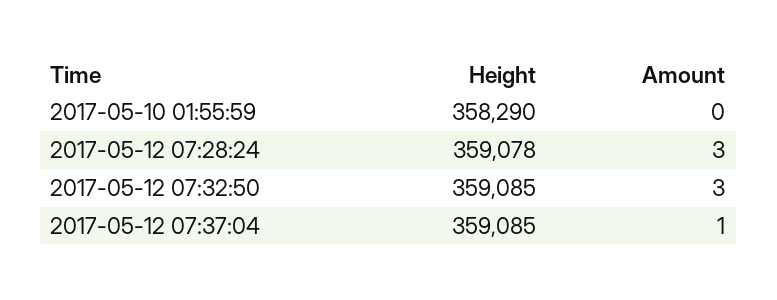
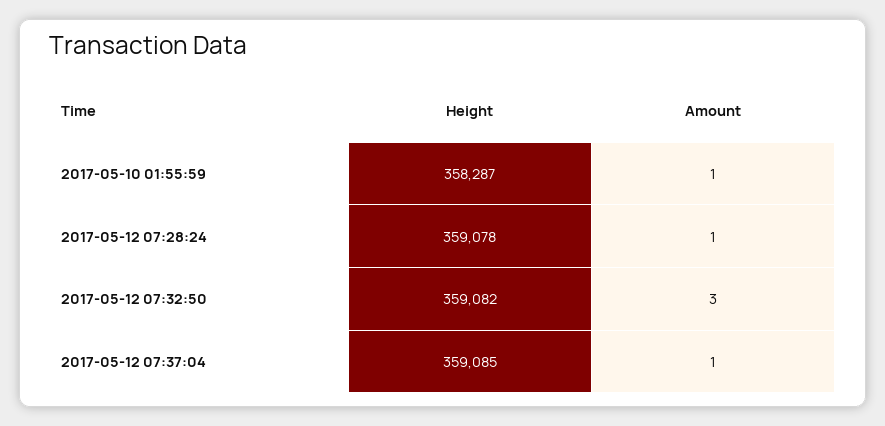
  {
    "Height": {
-     "2017-05-10 01:55:59": 358290,
+     "2017-05-10 01:55:59": 358287,
      "2017-05-12 07:28:24": 359078,
-     "2017-05-12 07:32:50": 359085,
+     "2017-05-12 07:32:50": 359082,
      "2017-05-12 07:37:04": 359085
    },
    "Amount": {
-     "2017-05-10 01:55:59": 0,
+     "2017-05-10 01:55:59": 1,
-     "2017-05-12 07:28:24": 3,
+     "2017-05-12 07:28:24": 1,
      "2017-05-12 07:32:50": 3,
      "2017-05-12 07:37:04": 1
    }
  }

